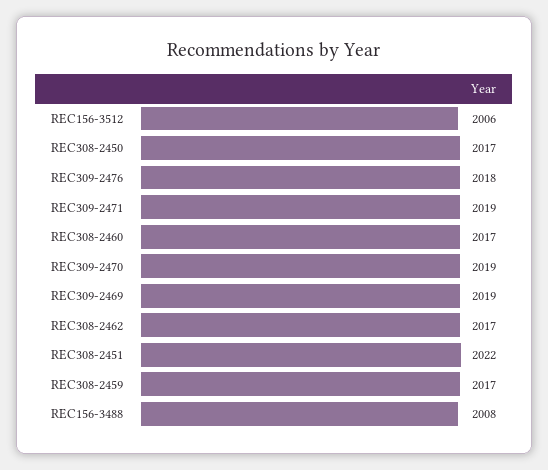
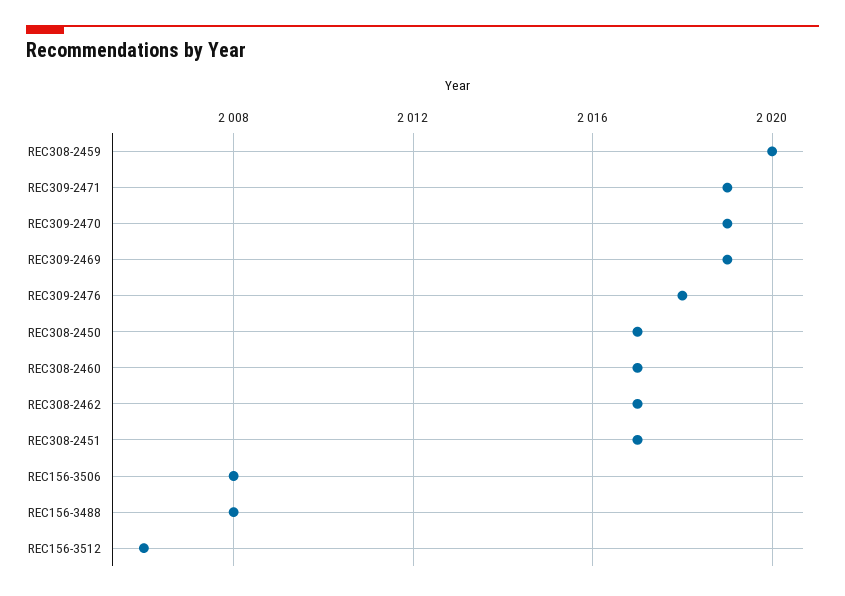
  {
    "REC156-3512": 2006,
    "REC308-2450": 2017,
    "REC309-2476": 2018,
    "REC309-2471": 2019,
    "REC308-2460": 2017,
    "REC309-2470": 2019,
    "REC309-2469": 2019,
    "REC308-2462": 2017,
-   "REC308-2451": 2022,
+   "REC308-2451": 2017,
-   "REC308-2459": 2017,
+   "REC308-2459": 2020,
-   "REC156-3488": 2008
+   "REC156-3488": 2008,
+   "REC156-3506": 2008
  }

